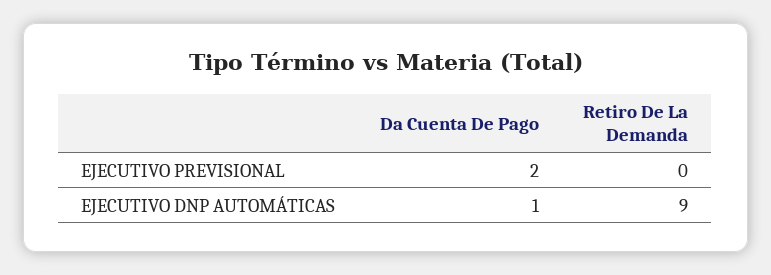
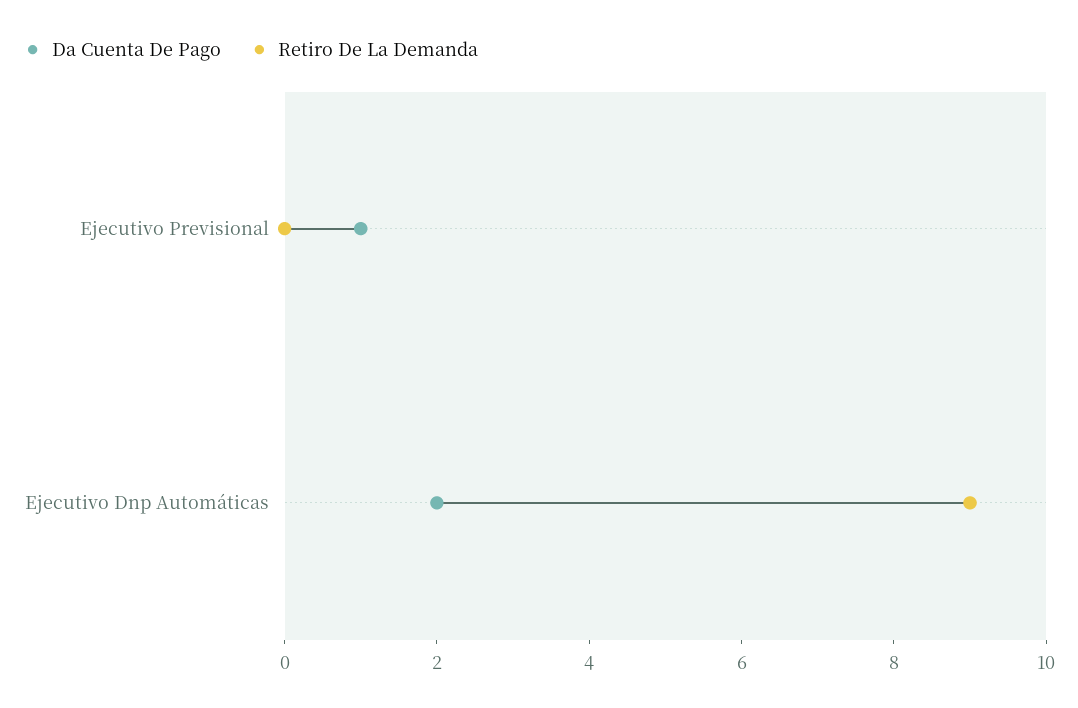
  {
    "Da Cuenta De Pago": {
-     "EJECUTIVO PREVISIONAL": 2,
+     "EJECUTIVO PREVISIONAL": 1,
-     "EJECUTIVO DNP AUTOMÁTICAS": 1
+     "EJECUTIVO DNP AUTOMÁTICAS": 2
    },
    "Retiro De La Demanda": {
      "EJECUTIVO PREVISIONAL": 0,
      "EJECUTIVO DNP AUTOMÁTICAS": 9
    }
  }

